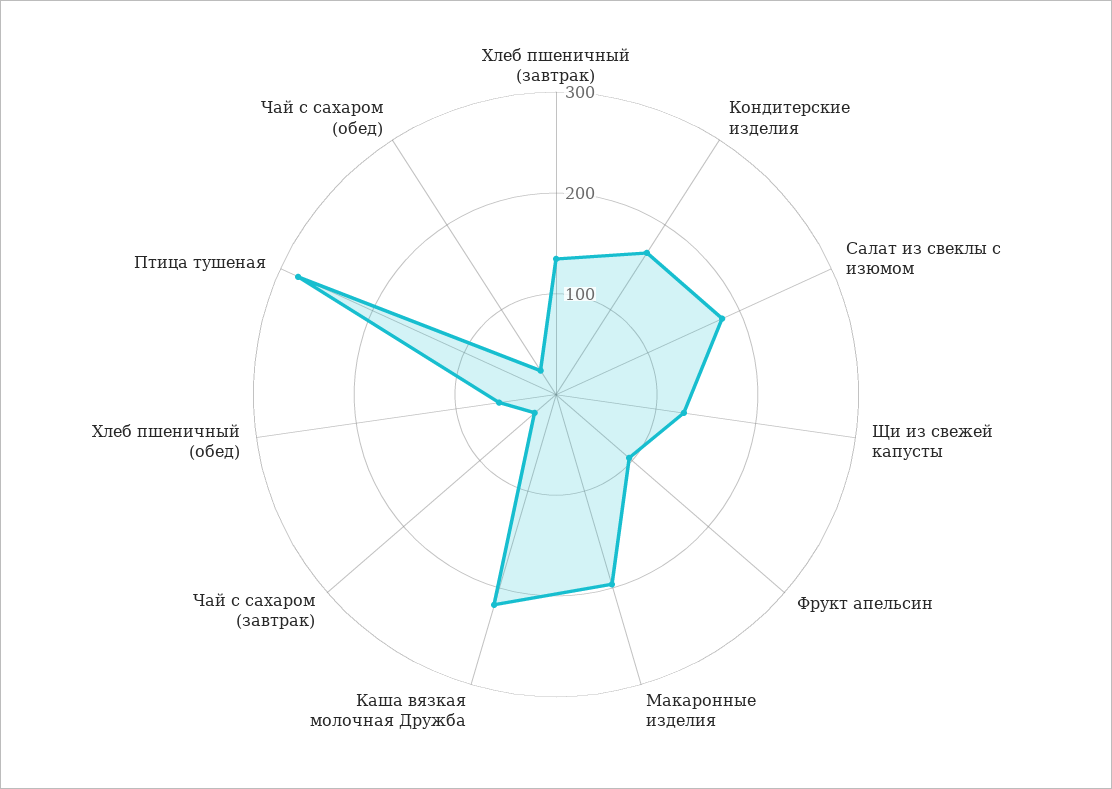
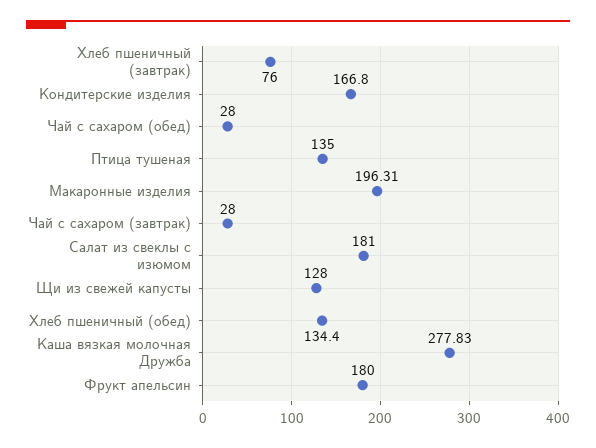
  {
-   "Хлеб пшеничный (завтрак)": 140,
+   "Хлеб пшеничный (завтрак)": 76,
    "Кондитерские изделия": 166.8,
    "Салат из свеклы с изюмом": 181,
    "Щи из свежей капусты": 128,
-   "Фрукт апельсин": 100,
+   "Фрукт апельсин": 180,
    "Макаронные изделия": 196.31,
-   "Каша вязкая молочная Дружба": 220,
+   "Каша вязкая молочная Дружба": 277.83,
    "Чай с сахаром (завтрак)": 28,
-   "Хлеб пшеничный (обед)": 60,
+   "Хлеб пшеничный (обед)": 134.4,
-   "Птица тушеная": 280,
+   "Птица тушеная": 135,
    "Чай с сахаром (обед)": 28
  }

